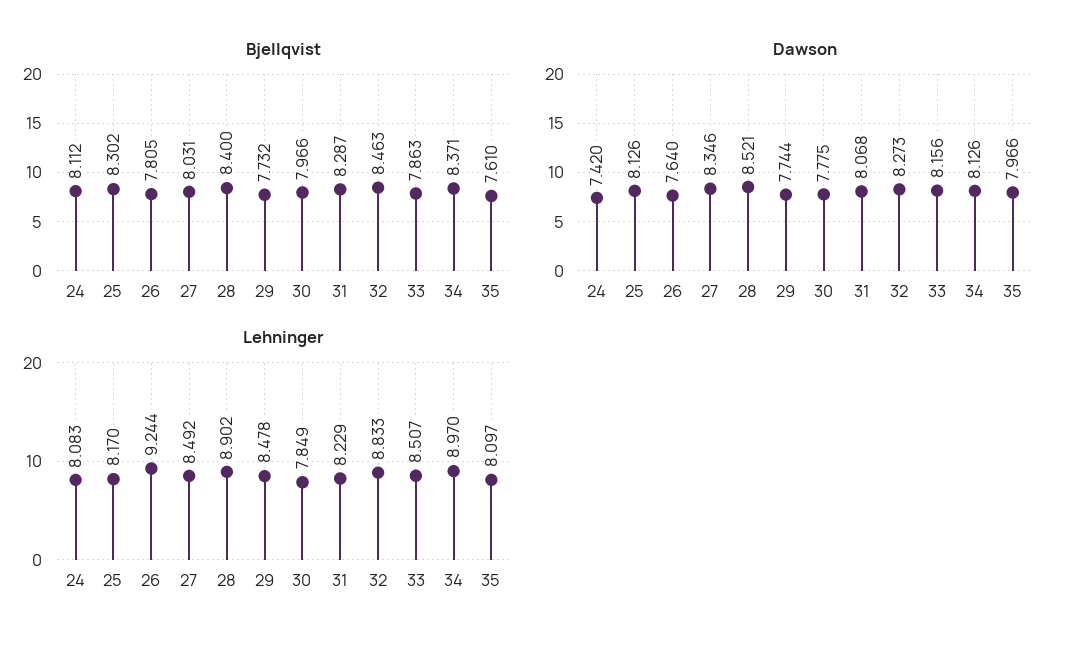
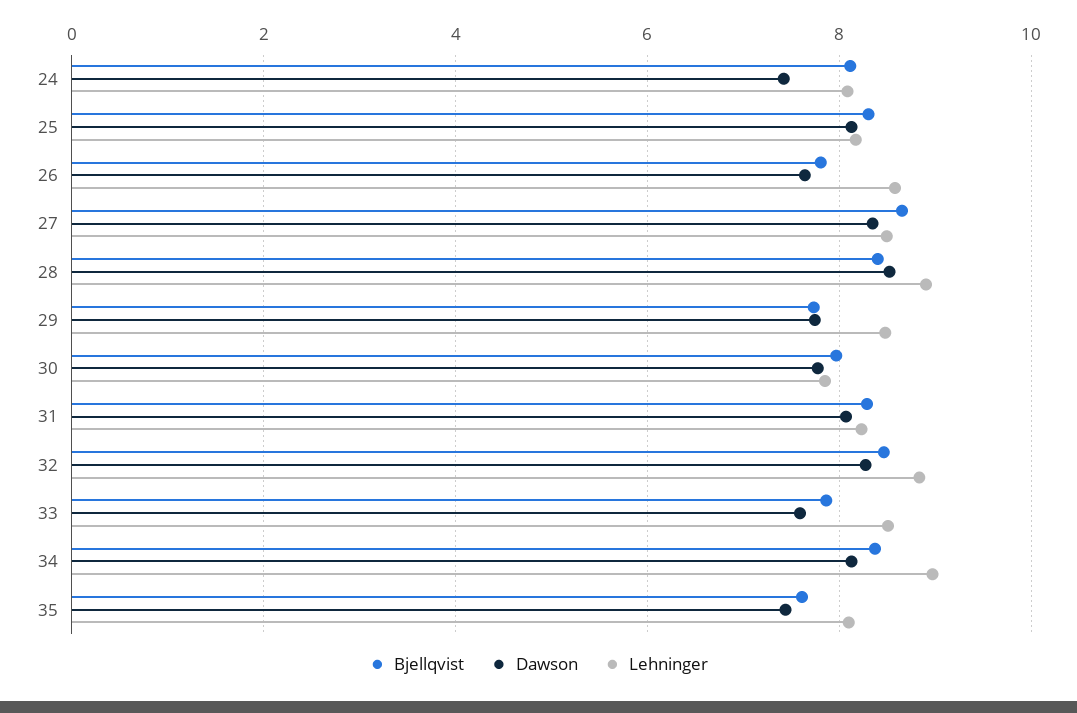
  {
    "Bjellqvist": {
      "24": 8.112,
      "25": 8.302,
      "26": 7.805,
-     "27": 8.031,
+     "27": 8.6,
      "28": 8.4,
      "29": 7.732,
      "30": 7.966,
      "31": 8.287,
      "32": 8.463,
      "33": 7.863,
      "34": 8.371,
      "35": 7.61
    },
    "Dawson": {
      "24": 7.42,
      "25": 8.126,
      "26": 7.64,
      "27": 8.346,
      "28": 8.521,
      "29": 7.744,
      "30": 7.775,
      "31": 8.068,
      "32": 8.273,
-     "33": 8.156,
+     "33": 7.6,
      "34": 8.126,
-     "35": 7.966
+     "35": 7.4
    },
    "Lehninger": {
      "24": 8.083,
      "25": 8.17,
-     "26": 9.244,
+     "26": 8.6,
      "27": 8.492,
      "28": 8.902,
      "29": 8.478,
      "30": 7.849,
      "31": 8.229,
      "32": 8.833,
      "33": 8.507,
      "34": 8.97,
      "35": 8.097
    }
  }

